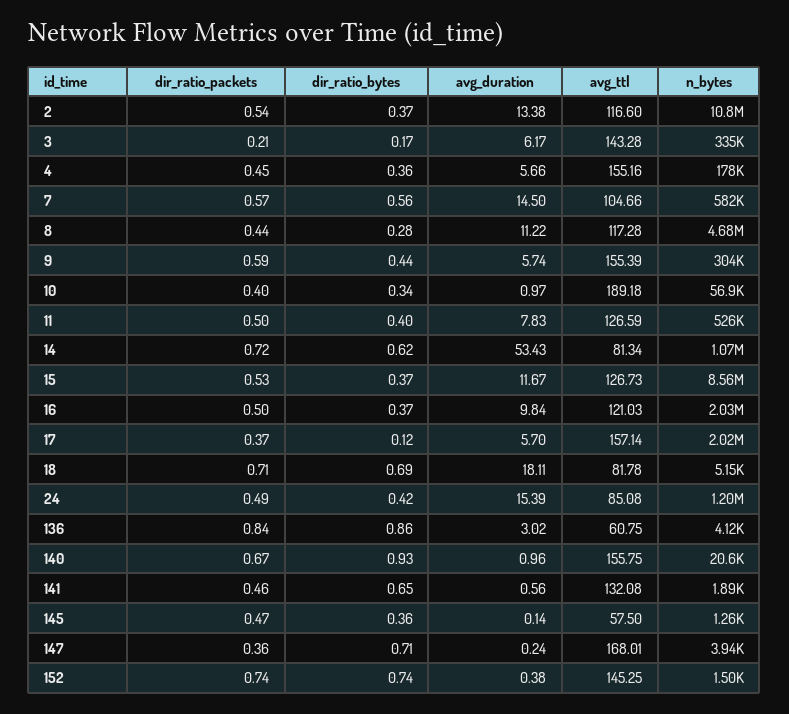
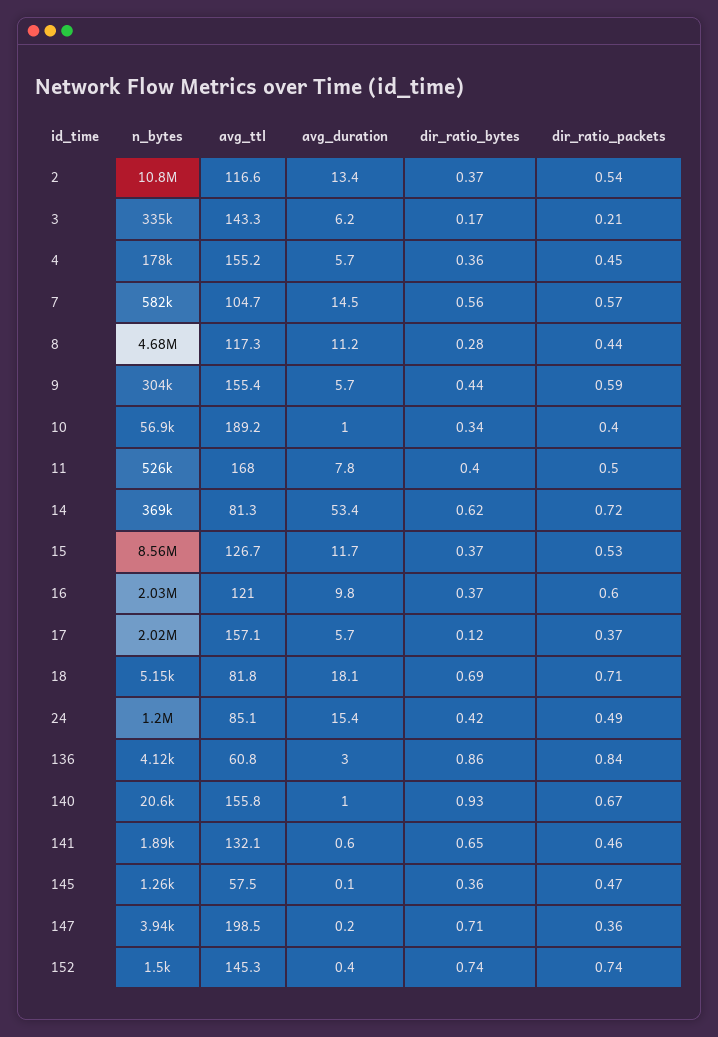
  {
    "dir_ratio_packets": {
      "2": 0.54,
      "3": 0.21,
      "4": 0.45,
      "7": 0.57,
      "8": 0.44,
      "9": 0.59,
      "10": 0.4,
      "11": 0.5,
      "14": 0.72,
      "15": 0.53,
-     "16": 0.5,
+     "16": 0.6,
      "17": 0.37,
      "18": 0.71,
      "24": 0.49,
      "136": 0.84,
      "140": 0.67,
      "141": 0.46,
      "145": 0.47,
      "147": 0.36,
      "152": 0.74
    },
    "dir_ratio_bytes": {
      "2": 0.37,
      "3": 0.17,
      "4": 0.36,
      "7": 0.56,
      "8": 0.28,
      "9": 0.44,
      "10": 0.34,
      "11": 0.4,
      "14": 0.62,
      "15": 0.37,
      "16": 0.37,
      "17": 0.12,
      "18": 0.69,
      "24": 0.42,
      "136": 0.86,
      "140": 0.93,
      "141": 0.65,
      "145": 0.36,
      "147": 0.71,
      "152": 0.74
    },
    "avg_duration": {
      "2": 13.38,
      "3": 6.17,
      "4": 5.66,
      "7": 14.5,
      "8": 11.22,
      "9": 5.74,
      "10": 0.97,
      "11": 7.83,
      "14": 53.43,
      "15": 11.67,
      "16": 9.84,
      "17": 5.7,
      "18": 18.11,
      "24": 15.39,
      "136": 3.02,
      "140": 0.96,
      "141": 0.56,
      "145": 0.14,
      "147": 0.24,
      "152": 0.38
    },
    "avg_ttl": {
      "2": 116.6,
      "3": 143.28,
      "4": 155.16,
      "7": 104.66,
      "8": 117.28,
      "9": 155.39,
      "10": 189.18,
-     "11": 126.59,
+     "11": 168,
      "14": 81.34,
      "15": 126.73,
      "16": 121.03,
      "17": 157.14,
      "18": 81.78,
      "24": 85.08,
      "136": 60.75,
      "140": 155.75,
      "141": 132.08,
      "145": 57.5,
-     "147": 168.01,
+     "147": 198.5,
      "152": 145.25
    },
    "n_bytes": {
      "2": 10800000,
      "3": 335000,
      "4": 178000,
      "7": 582000,
      "8": 4680000,
      "9": 304000,
      "10": 56900,
      "11": 526000,
-     "14": 1070000,
+     "14": 369000,
      "15": 8560000,
      "16": 2030000,
      "17": 2020000,
      "18": 5150,
      "24": 1200000,
      "136": 4120,
      "140": 20600,
      "141": 1890,
      "145": 1260,
      "147": 3940,
      "152": 1500
    }
  }

